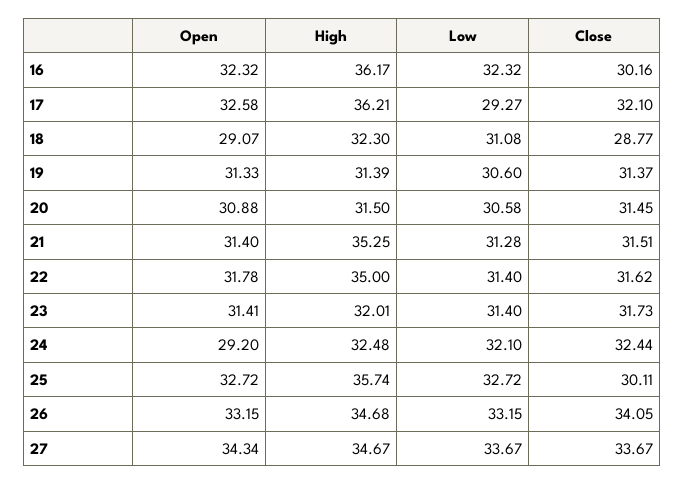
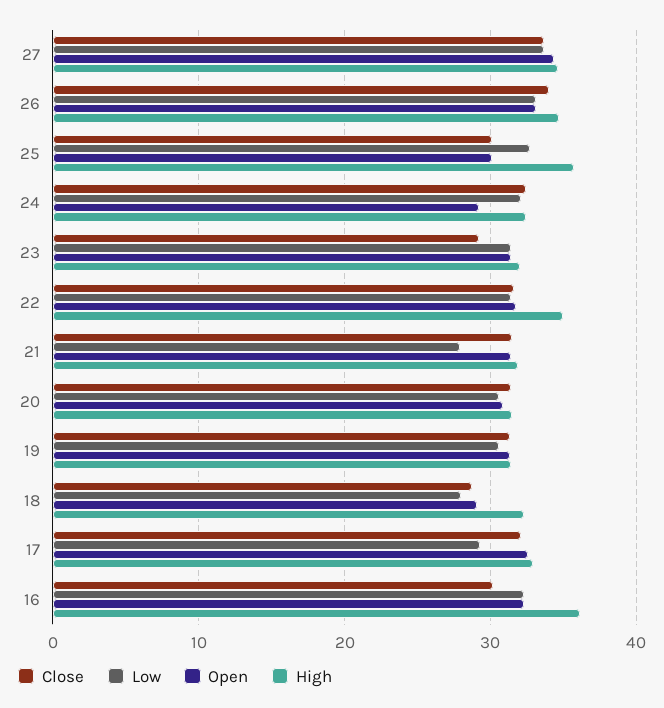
  {
    "Open": {
      "16": 32.32,
      "17": 32.58,
      "18": 29.07,
      "19": 31.33,
      "20": 30.88,
      "21": 31.4,
      "22": 31.78,
      "23": 31.41,
      "24": 29.2,
-     "25": 32.72,
+     "25": 30,
      "26": 33.15,
      "27": 34.34
    },
    "High": {
      "16": 36.17,
-     "17": 36.21,
+     "17": 33,
      "18": 32.3,
      "19": 31.39,
      "20": 31.5,
-     "21": 35.25,
+     "21": 32,
      "22": 35,
      "23": 32.01,
      "24": 32.48,
      "25": 35.74,
      "26": 34.68,
      "27": 34.67
    },
    "Low": {
      "16": 32.32,
      "17": 29.27,
-     "18": 31.08,
+     "18": 28,
      "19": 30.6,
      "20": 30.58,
-     "21": 31.28,
+     "21": 28,
      "22": 31.4,
      "23": 31.4,
      "24": 32.1,
      "25": 32.72,
      "26": 33.15,
      "27": 33.67
    },
    "Close": {
      "16": 30.16,
      "17": 32.1,
      "18": 28.77,
      "19": 31.37,
      "20": 31.45,
      "21": 31.51,
      "22": 31.62,
-     "23": 31.73,
+     "23": 29,
      "24": 32.44,
      "25": 30.11,
      "26": 34.05,
      "27": 33.67
    }
  }

